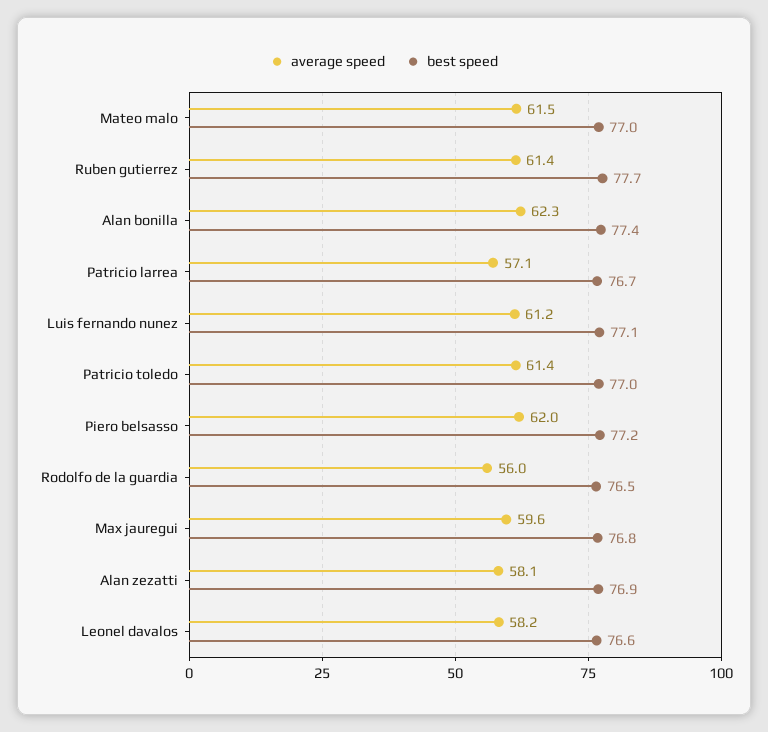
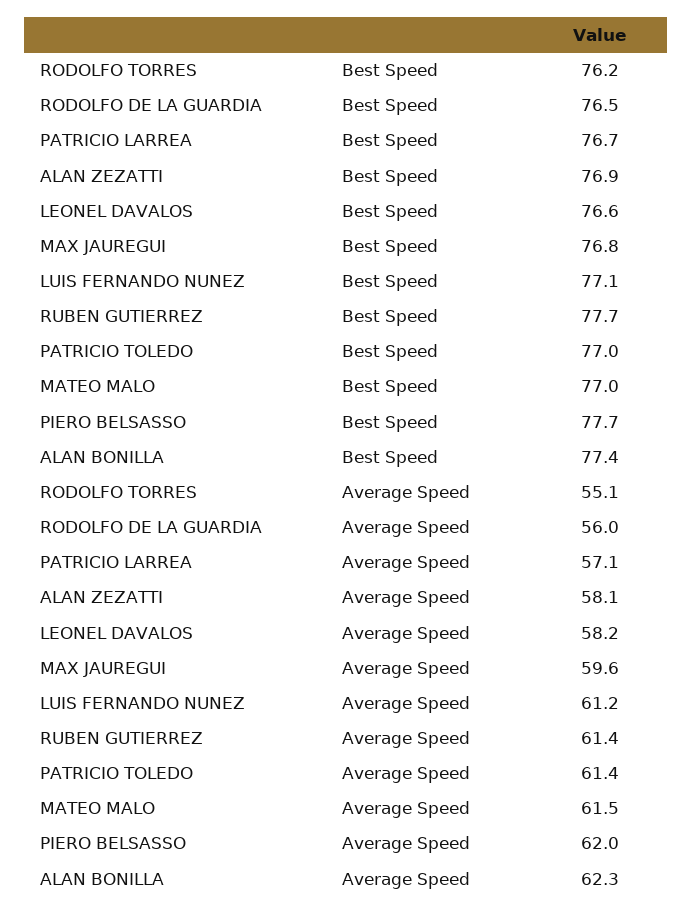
  {
    "average speed": {
      "Mateo malo": 61.5,
      "Ruben gutierrez": 61.4,
      "Alan bonilla": 62.3,
      "Patricio larrea": 57.1,
      "Luis fernando nunez": 61.2,
      "Patricio toledo": 61.4,
      "Piero belsasso": 62,
      "Rodolfo de la guardia": 56,
      "Max jauregui": 59.6,
      "Alan zezatti": 58.1,
-     "Leonel davalos": 58.2
+     "Leonel davalos": 58.2,
+     "RODOLFO TORRES": 55.1
    },
    "best speed": {
      "Mateo malo": 77,
      "Ruben gutierrez": 77.7,
      "Alan bonilla": 77.4,
      "Patricio larrea": 76.7,
      "Luis fernando nunez": 77.1,
      "Patricio toledo": 77,
-     "Piero belsasso": 77.2,
+     "Piero belsasso": 77.7,
      "Rodolfo de la guardia": 76.5,
      "Max jauregui": 76.8,
      "Alan zezatti": 76.9,
-     "Leonel davalos": 76.6
+     "Leonel davalos": 76.6,
+     "RODOLFO TORRES": 76.2
    }
  }

